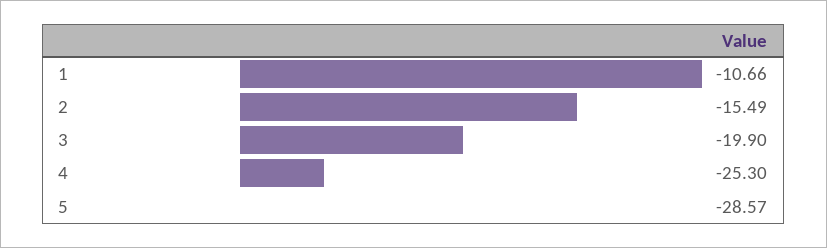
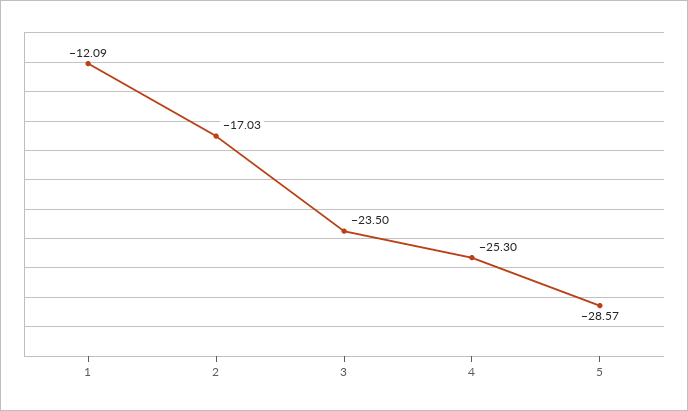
  {
-   "1": -10.66,
+   "1": -12.09,
-   "2": -15.49,
+   "2": -17.03,
-   "3": -19.9,
+   "3": -23.5,
    "4": -25.3,
    "5": -28.57
  }

